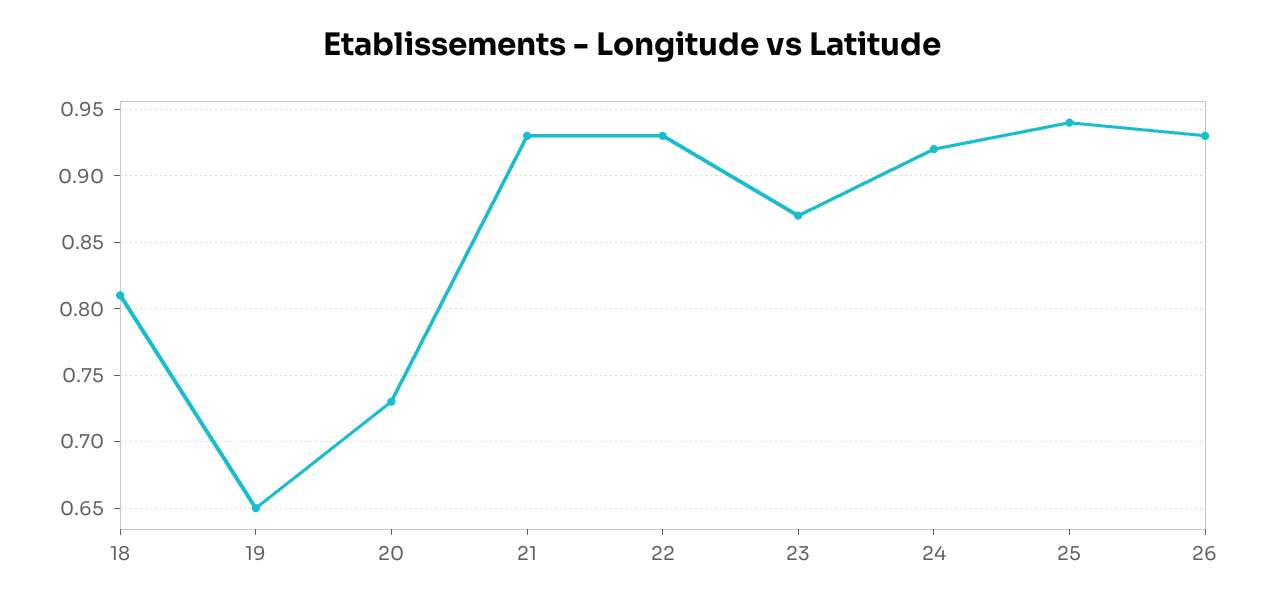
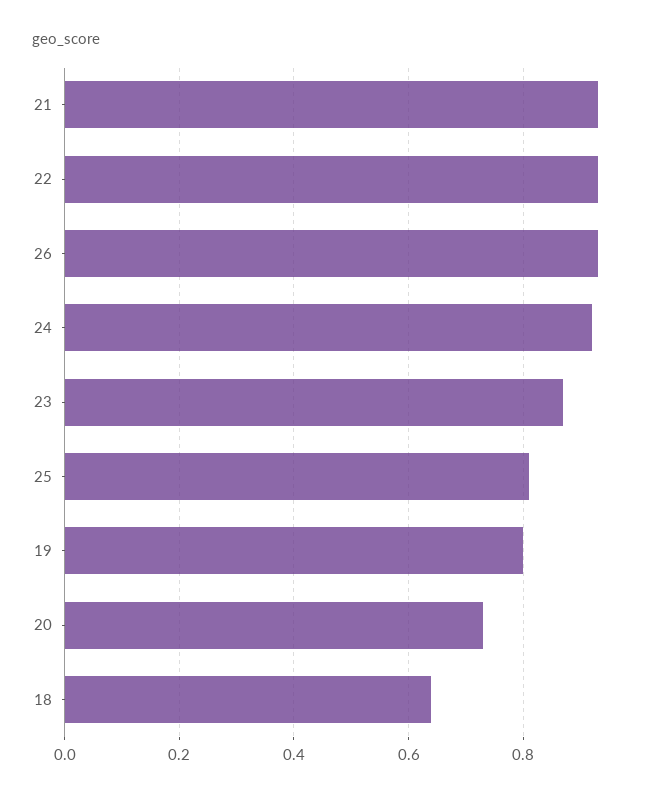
  {
-   "18": 0.81,
+   "18": 0.65,
-   "19": 0.65,
+   "19": 0.8,
    "20": 0.73,
    "21": 0.93,
    "22": 0.93,
    "23": 0.87,
    "24": 0.92,
-   "25": 0.94,
+   "25": 0.8,
    "26": 0.93
  }

